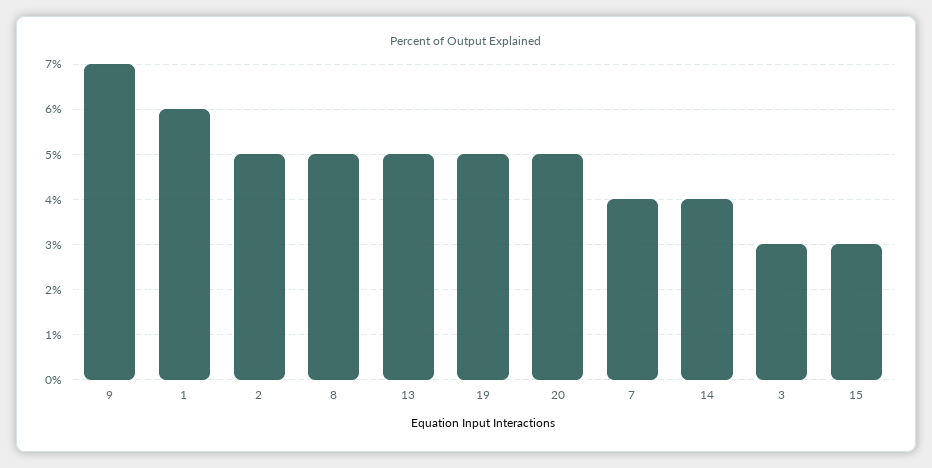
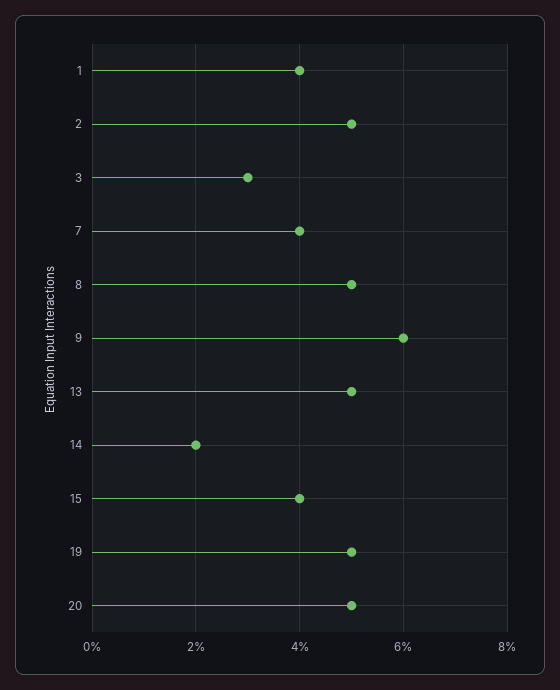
  {
-   "9": 7,
+   "9": 6,
-   "1": 6,
+   "1": 4,
    "2": 5,
    "8": 5,
    "13": 5,
    "19": 5,
    "20": 5,
    "7": 4,
-   "14": 4,
+   "14": 2,
    "3": 3,
-   "15": 3
+   "15": 4
  }

